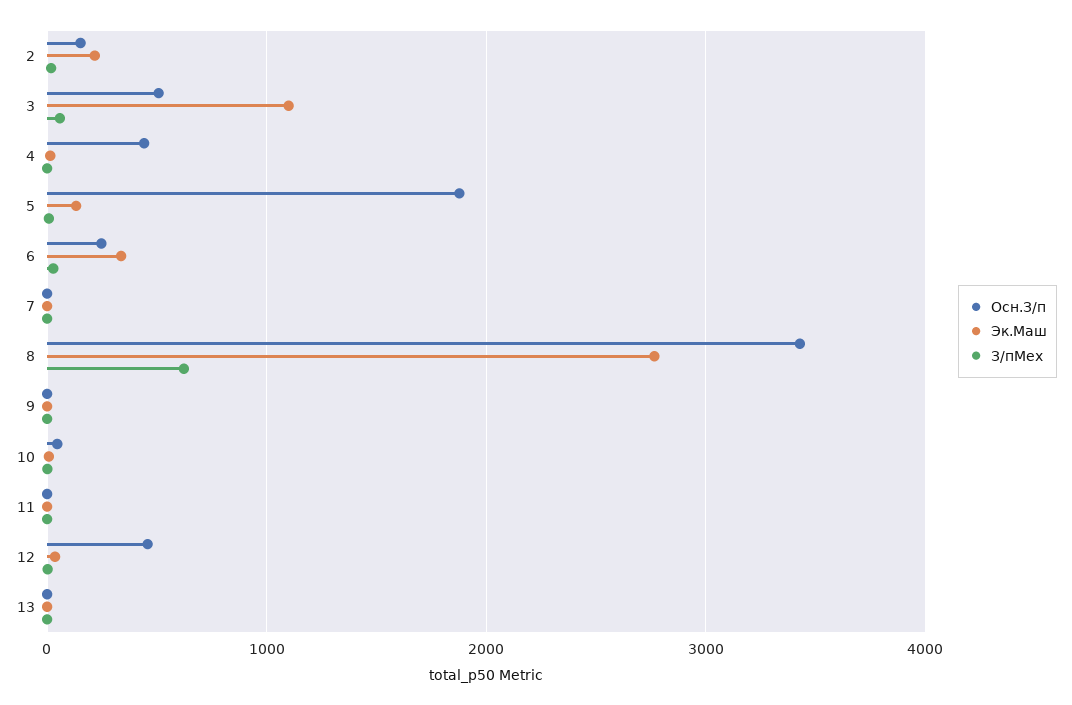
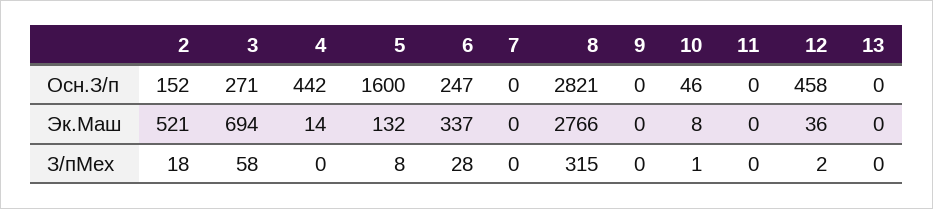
  {
    "Осн.З/п": {
      "2": 152,
-     "3": 500,
+     "3": 271,
      "4": 442,
-     "5": 1900,
+     "5": 1600,
      "6": 247,
      "7": 0,
-     "8": 3400,
+     "8": 2821,
      "9": 0,
      "10": 46,
      "11": 0,
      "12": 458,
      "13": 0
    },
    "Эк.Маш": {
-     "2": 200,
+     "2": 521,
-     "3": 1100,
+     "3": 694,
      "4": 14,
      "5": 132,
      "6": 337,
      "7": 0,
      "8": 2766,
      "9": 0,
      "10": 8,
      "11": 0,
      "12": 36,
      "13": 0
    },
    "З/пМех": {
      "2": 18,
      "3": 58,
      "4": 0,
      "5": 8,
      "6": 28,
      "7": 0,
-     "8": 600,
+     "8": 315,
      "9": 0,
      "10": 1,
      "11": 0,
      "12": 2,
      "13": 0
    }
  }

